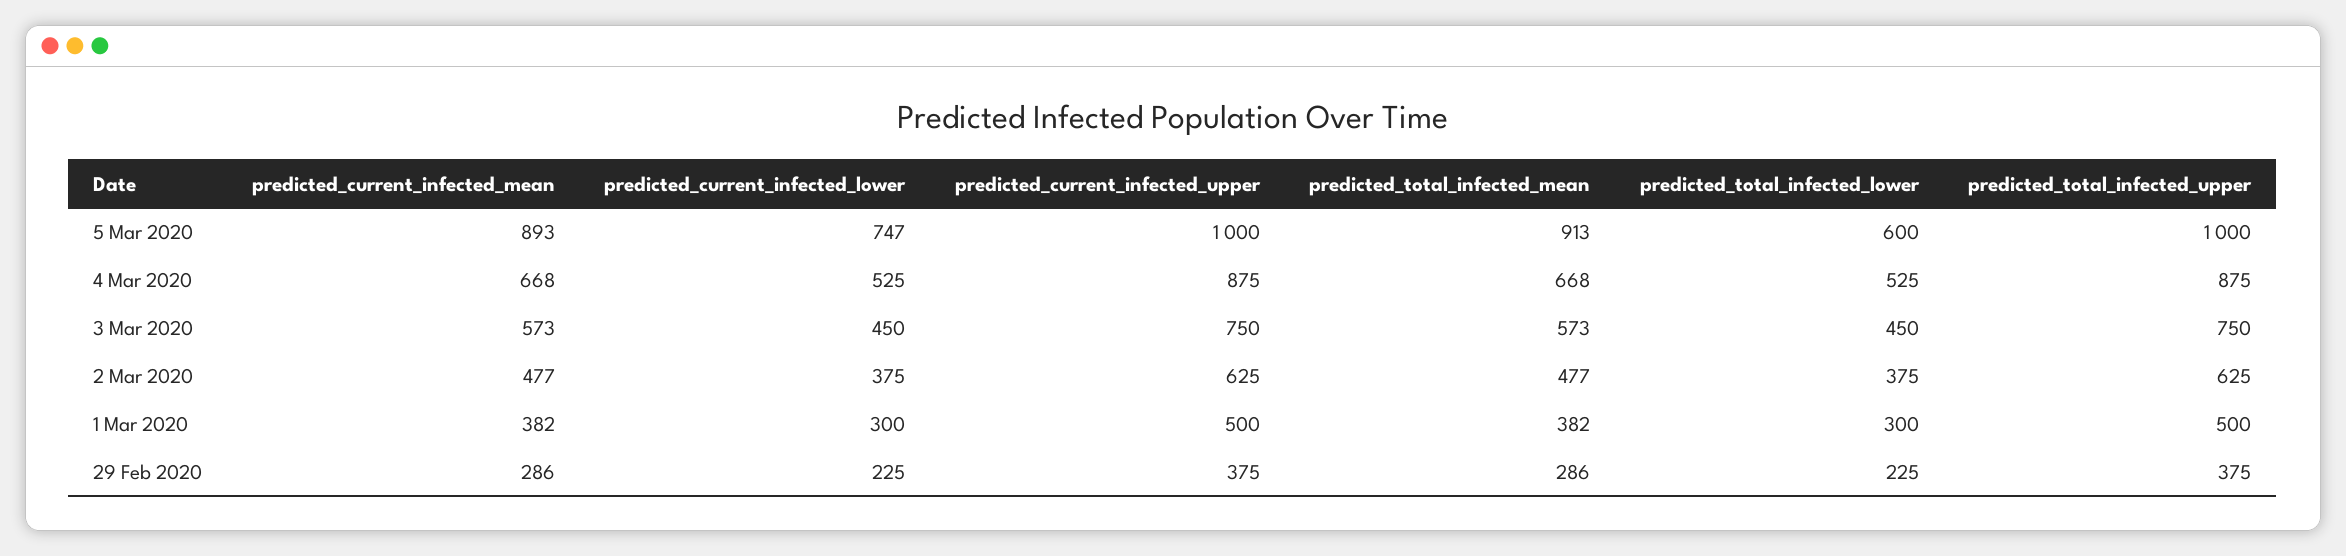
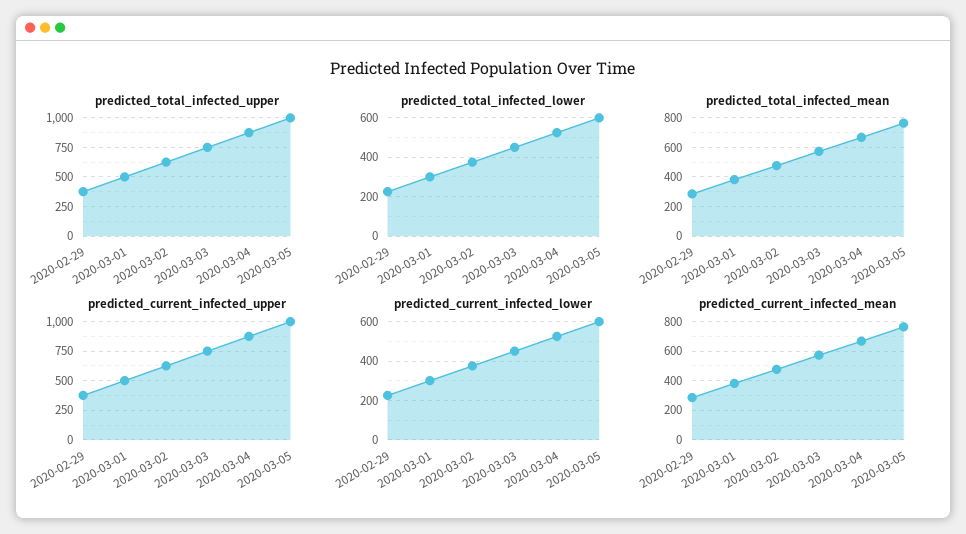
  {
    "predicted_current_infected_mean": {
-     "5 Mar 2020": 893,
+     "5 Mar 2020": 750,
      "4 Mar 2020": 668,
      "3 Mar 2020": 573,
      "2 Mar 2020": 477,
      "1 Mar 2020": 382,
      "29 Feb 2020": 286
    },
    "predicted_current_infected_lower": {
-     "5 Mar 2020": 747,
+     "5 Mar 2020": 600,
      "4 Mar 2020": 525,
      "3 Mar 2020": 450,
      "2 Mar 2020": 375,
      "1 Mar 2020": 300,
      "29 Feb 2020": 225
    },
    "predicted_current_infected_upper": {
      "5 Mar 2020": 1000,
      "4 Mar 2020": 875,
      "3 Mar 2020": 750,
      "2 Mar 2020": 625,
      "1 Mar 2020": 500,
      "29 Feb 2020": 375
    },
    "predicted_total_infected_mean": {
-     "5 Mar 2020": 913,
+     "5 Mar 2020": 750,
      "4 Mar 2020": 668,
      "3 Mar 2020": 573,
      "2 Mar 2020": 477,
      "1 Mar 2020": 382,
      "29 Feb 2020": 286
    },
    "predicted_total_infected_lower": {
      "5 Mar 2020": 600,
      "4 Mar 2020": 525,
      "3 Mar 2020": 450,
      "2 Mar 2020": 375,
      "1 Mar 2020": 300,
      "29 Feb 2020": 225
    },
    "predicted_total_infected_upper": {
      "5 Mar 2020": 1000,
      "4 Mar 2020": 875,
      "3 Mar 2020": 750,
      "2 Mar 2020": 625,
      "1 Mar 2020": 500,
      "29 Feb 2020": 375
    }
  }

